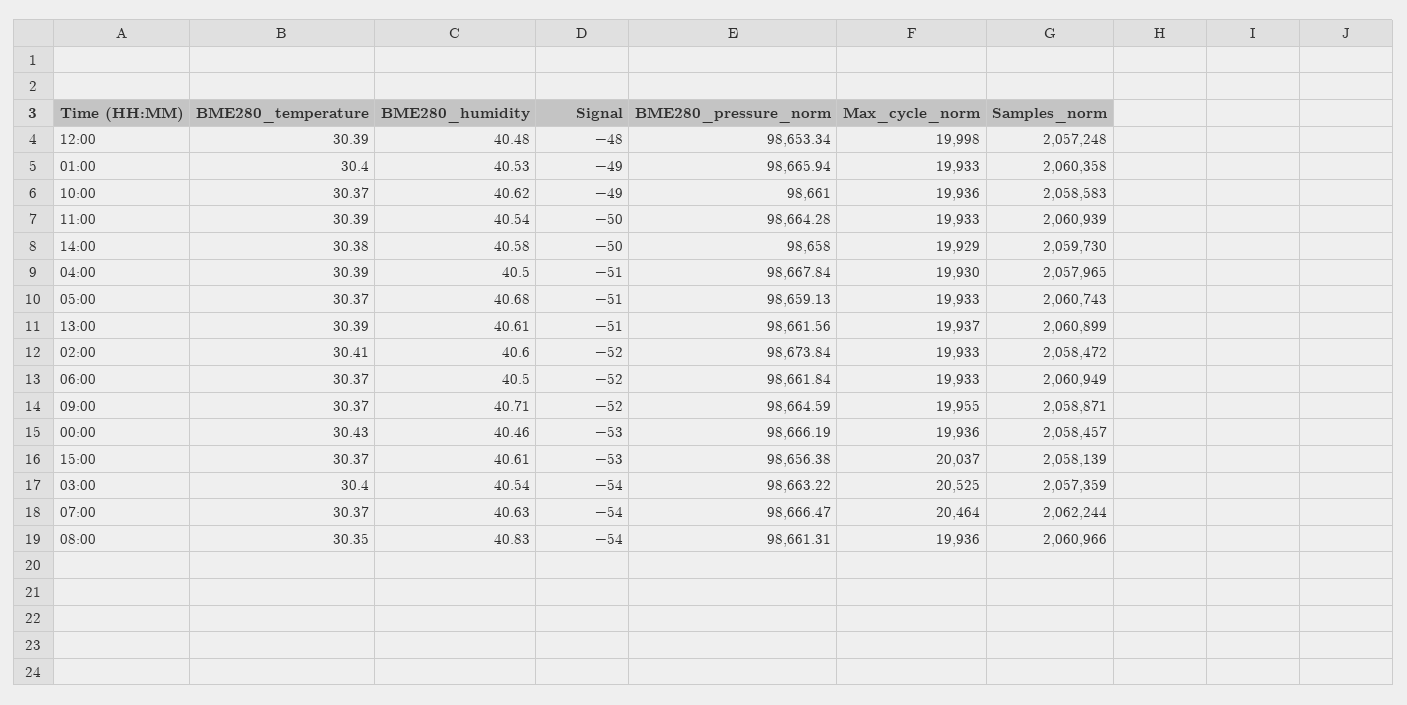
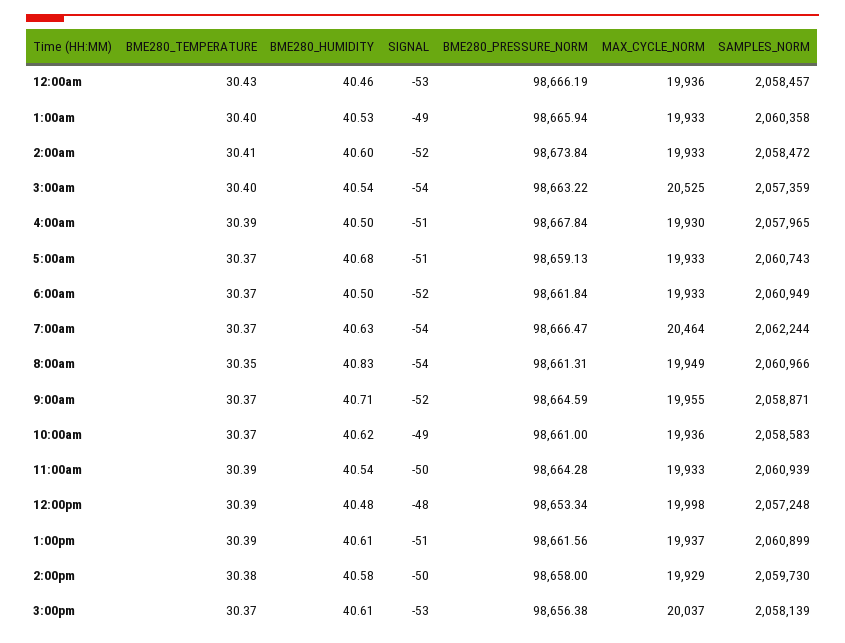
  {
    "BME280_temperature": {
      "12:00": 30.39,
      "01:00": 30.4,
      "10:00": 30.37,
      "11:00": 30.39,
      "14:00": 30.38,
      "04:00": 30.39,
      "05:00": 30.37,
      "13:00": 30.39,
      "02:00": 30.41,
      "06:00": 30.37,
      "09:00": 30.37,
      "00:00": 30.43,
      "15:00": 30.37,
      "03:00": 30.4,
      "07:00": 30.37,
      "08:00": 30.35
    },
    "BME280_humidity": {
      "12:00": 40.48,
      "01:00": 40.53,
      "10:00": 40.62,
      "11:00": 40.54,
      "14:00": 40.58,
      "04:00": 40.5,
      "05:00": 40.68,
      "13:00": 40.61,
      "02:00": 40.6,
      "06:00": 40.5,
      "09:00": 40.71,
      "00:00": 40.46,
      "15:00": 40.61,
      "03:00": 40.54,
      "07:00": 40.63,
      "08:00": 40.83
    },
    "Signal": {
      "12:00": -48,
      "01:00": -49,
      "10:00": -49,
      "11:00": -50,
      "14:00": -50,
      "04:00": -51,
      "05:00": -51,
      "13:00": -51,
      "02:00": -52,
      "06:00": -52,
      "09:00": -52,
      "00:00": -53,
      "15:00": -53,
      "03:00": -54,
      "07:00": -54,
      "08:00": -54
    },
    "BME280_pressure_norm": {
      "12:00": 98653.34,
      "01:00": 98665.94,
      "10:00": 98661,
      "11:00": 98664.28,
      "14:00": 98658,
      "04:00": 98667.84,
      "05:00": 98659.13,
      "13:00": 98661.56,
      "02:00": 98673.84,
      "06:00": 98661.84,
      "09:00": 98664.59,
      "00:00": 98666.19,
      "15:00": 98656.38,
      "03:00": 98663.22,
      "07:00": 98666.47,
      "08:00": 98661.31
    },
    "Max_cycle_norm": {
      "12:00": 19998,
      "01:00": 19933,
      "10:00": 19936,
      "11:00": 19933,
      "14:00": 19929,
      "04:00": 19930,
      "05:00": 19933,
      "13:00": 19937,
      "02:00": 19933,
      "06:00": 19933,
      "09:00": 19955,
      "00:00": 19936,
      "15:00": 20037,
      "03:00": 20525,
      "07:00": 20464,
-     "08:00": 19936
+     "08:00": 19949
    },
    "Samples_norm": {
      "12:00": 2057248,
      "01:00": 2060358,
      "10:00": 2058583,
      "11:00": 2060939,
      "14:00": 2059730,
      "04:00": 2057965,
      "05:00": 2060743,
      "13:00": 2060899,
      "02:00": 2058472,
      "06:00": 2060949,
      "09:00": 2058871,
      "00:00": 2058457,
      "15:00": 2058139,
      "03:00": 2057359,
      "07:00": 2062244,
      "08:00": 2060966
    }
  }

